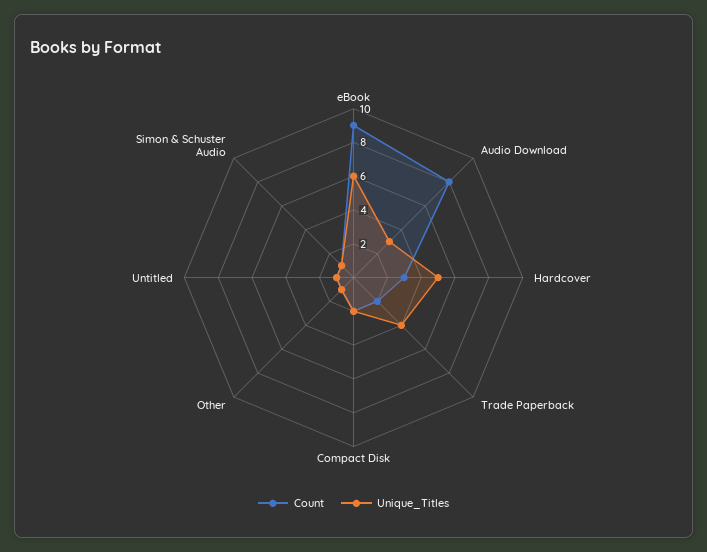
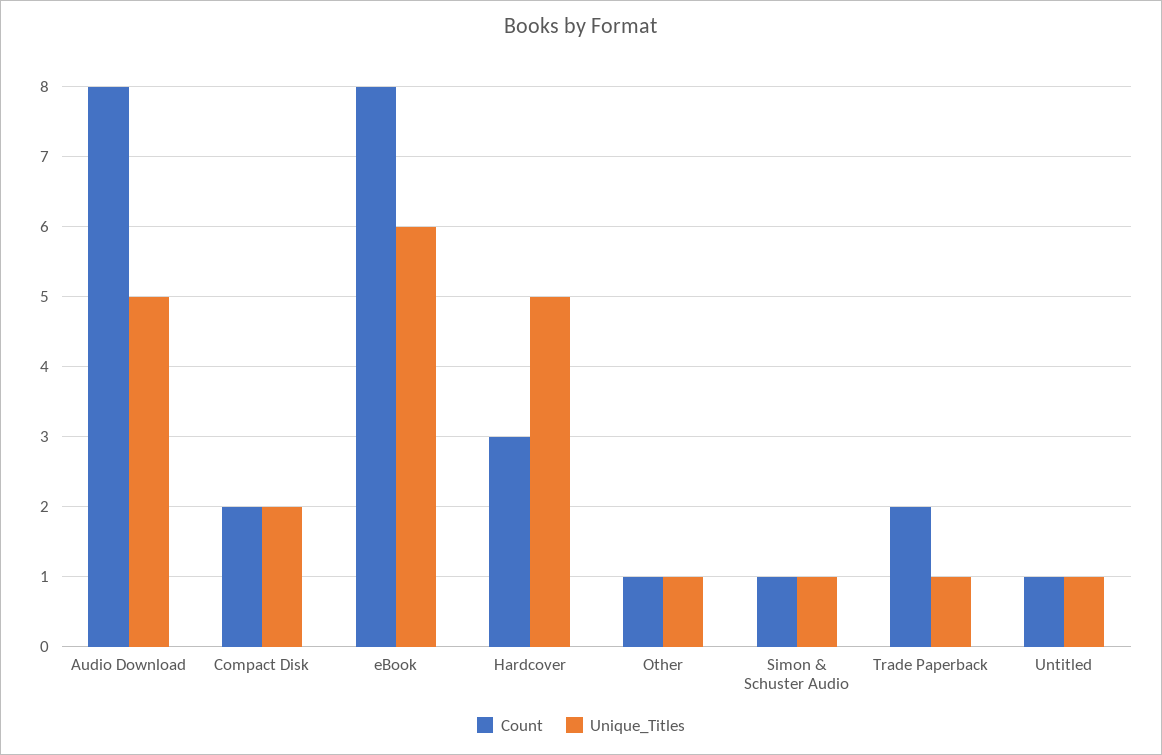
  {
    "Count": {
-     "eBook": 9,
+     "eBook": 8,
      "Audio Download": 8,
      "Hardcover": 3,
      "Trade Paperback": 2,
      "Compact Disk": 2,
      "Other": 1,
      "Untitled": 1,
      "Simon & Schuster Audio": 1
    },
    "Unique_Titles": {
      "eBook": 6,
-     "Audio Download": 3,
+     "Audio Download": 5,
      "Hardcover": 5,
-     "Trade Paperback": 4,
+     "Trade Paperback": 1,
      "Compact Disk": 2,
      "Other": 1,
      "Untitled": 1,
      "Simon & Schuster Audio": 1
    }
  }

